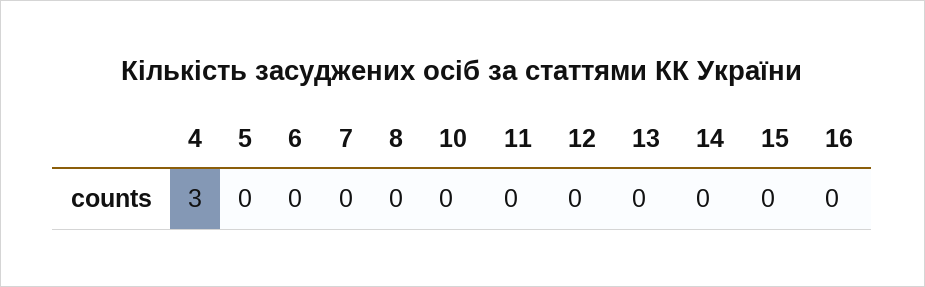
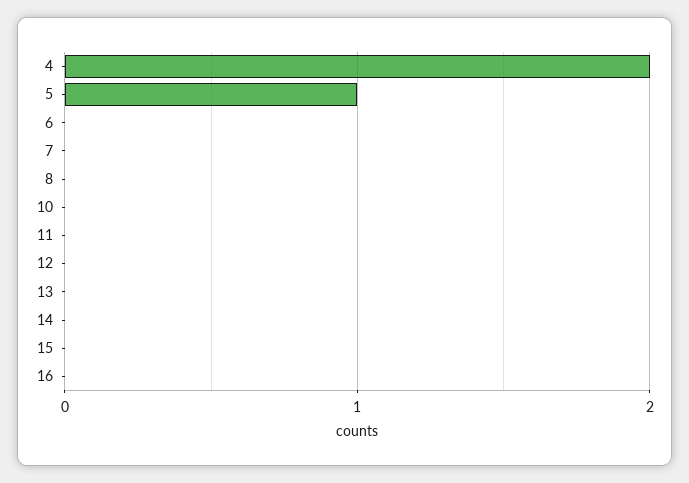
  {
-   "4": 3,
+   "4": 2,
-   "5": 0,
+   "5": 1,
    "6": 0,
    "7": 0,
    "8": 0,
    "10": 0,
    "11": 0,
    "12": 0,
    "13": 0,
    "14": 0,
    "15": 0,
    "16": 0
  }

